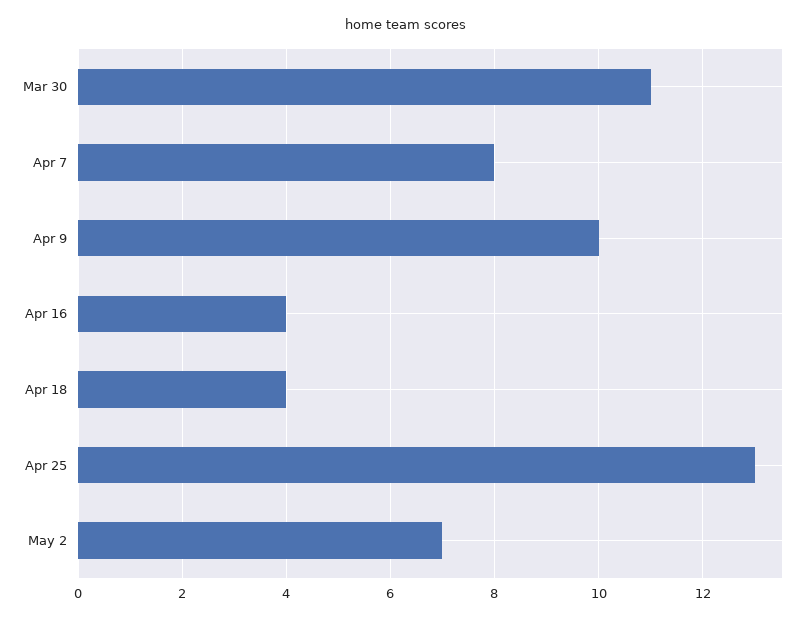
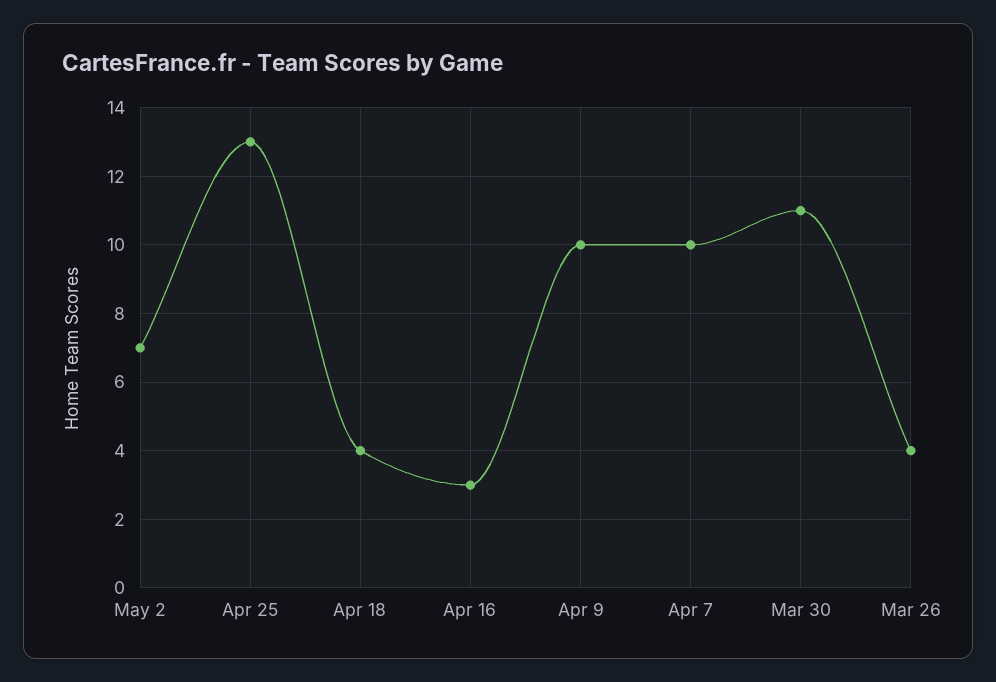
  {
    "Mar 30": 11,
-   "Apr 7": 8,
+   "Apr 7": 10,
    "Apr 9": 10,
-   "Apr 16": 4,
+   "Apr 16": 3,
    "Apr 18": 4,
    "Apr 25": 13,
-   "May 2": 7
+   "May 2": 7,
+   "Mar 26": 4
  }

